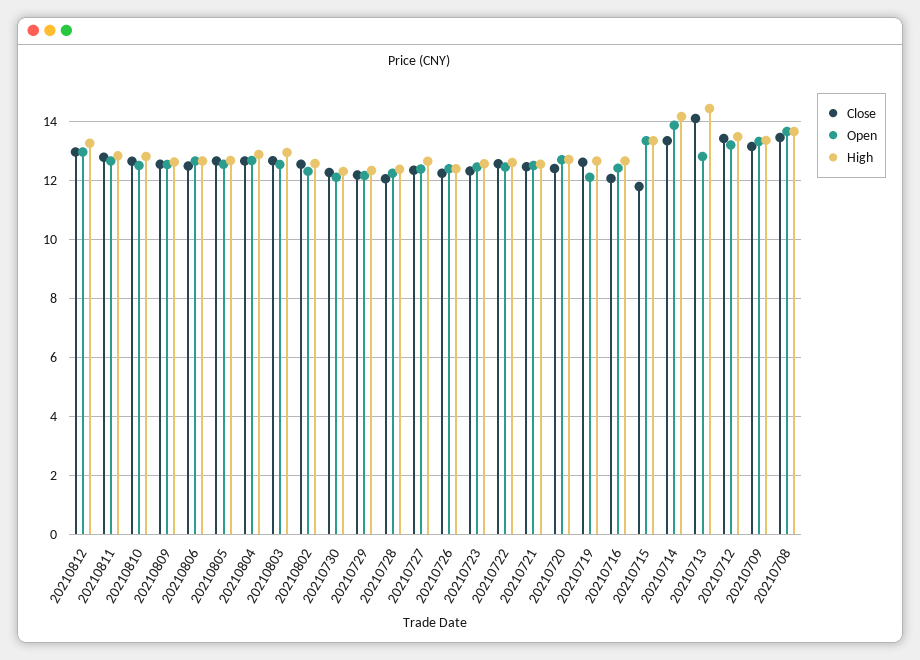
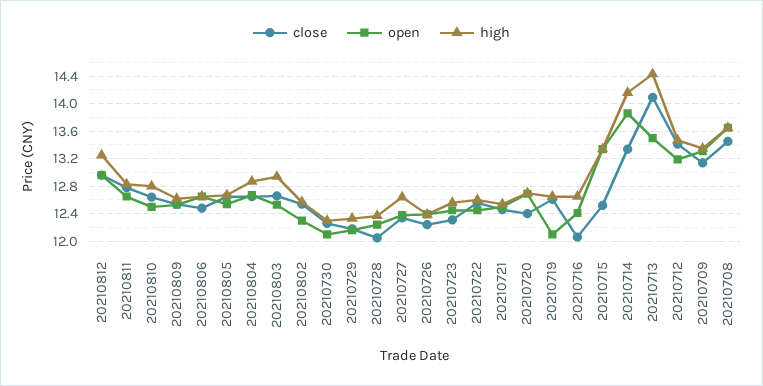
  {
    "Close": {
      "20210812": 13,
      "20210811": 12.8,
      "20210810": 12.6,
      "20210809": 12.5,
      "20210806": 12.5,
      "20210805": 12.7,
      "20210804": 12.7,
      "20210803": 12.7,
      "20210802": 12.5,
      "20210730": 12.3,
      "20210729": 12.2,
      "20210728": 12.1,
      "20210727": 12.3,
      "20210726": 12.2,
      "20210723": 12.3,
      "20210722": 12.6,
      "20210721": 12.5,
      "20210720": 12.4,
      "20210719": 12.6,
      "20210716": 12.1,
-     "20210715": 11.75,
+     "20210715": 12.5,
      "20210714": 13.3,
      "20210713": 14.1,
      "20210712": 13.4,
      "20210709": 13.1,
      "20210708": 13.5
    },
    "Open": {
      "20210812": 13,
      "20210811": 12.7,
      "20210810": 12.5,
      "20210809": 12.5,
      "20210806": 12.7,
      "20210805": 12.5,
      "20210804": 12.7,
      "20210803": 12.5,
      "20210802": 12.3,
      "20210730": 12.1,
      "20210729": 12.2,
      "20210728": 12.2,
      "20210727": 12.4,
      "20210726": 12.4,
      "20210723": 12.5,
      "20210722": 12.5,
      "20210721": 12.5,
      "20210720": 12.7,
      "20210719": 12.1,
      "20210716": 12.4,
      "20210715": 13.3,
      "20210714": 13.9,
-     "20210713": 12.75,
+     "20210713": 13.5,
      "20210712": 13.2,
      "20210709": 13.3,
      "20210708": 13.7
    },
    "High": {
      "20210812": 13.3,
      "20210811": 12.8,
      "20210810": 12.8,
      "20210809": 12.6,
      "20210806": 12.7,
      "20210805": 12.7,
      "20210804": 12.9,
      "20210803": 12.9,
      "20210802": 12.6,
      "20210730": 12.3,
      "20210729": 12.3,
      "20210728": 12.4,
      "20210727": 12.6,
      "20210726": 12.4,
      "20210723": 12.6,
      "20210722": 12.6,
      "20210721": 12.5,
      "20210720": 12.7,
      "20210719": 12.7,
      "20210716": 12.7,
      "20210715": 13.3,
      "20210714": 14.2,
      "20210713": 14.4,
      "20210712": 13.5,
      "20210709": 13.4,
      "20210708": 13.7
    }
  }

